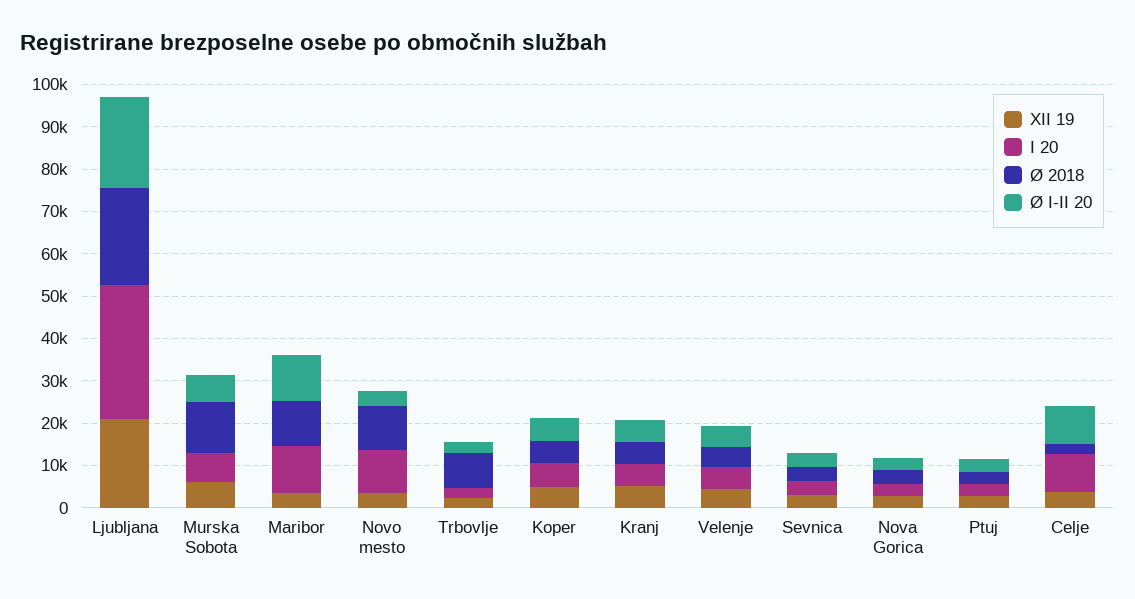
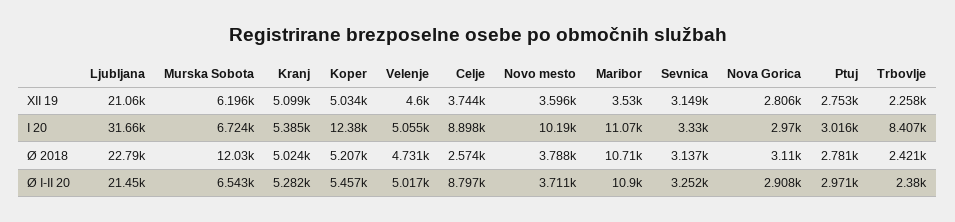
  {
    "XII 19": {
      "Ljubljana": 21060,
      "Murska Sobota": 6196,
      "Maribor": 3530,
      "Novo mesto": 3596,
      "Trbovlje": 2258,
      "Koper": 5034,
      "Kranj": 5099,
      "Velenje": 4600,
      "Sevnica": 3149,
      "Nova Gorica": 2806,
      "Ptuj": 2753,
      "Celje": 3744
    },
    "I 20": {
      "Ljubljana": 31660,
      "Murska Sobota": 6724,
      "Maribor": 11070,
      "Novo mesto": 10190,
-     "Trbovlje": 2000,
+     "Trbovlje": 8407,
-     "Koper": 6000,
+     "Koper": 12380,
      "Kranj": 5385,
      "Velenje": 5055,
      "Sevnica": 3330,
      "Nova Gorica": 2970,
      "Ptuj": 3016,
      "Celje": 8898
    },
    "Ø 2018": {
      "Ljubljana": 22790,
      "Murska Sobota": 12030,
      "Maribor": 10710,
-     "Novo mesto": 10000,
+     "Novo mesto": 3788,
-     "Trbovlje": 8000,
+     "Trbovlje": 2421,
      "Koper": 5207,
      "Kranj": 5024,
      "Velenje": 4731,
      "Sevnica": 3137,
      "Nova Gorica": 3110,
      "Ptuj": 2781,
      "Celje": 2574
    },
    "Ø I-II 20": {
      "Ljubljana": 21450,
      "Murska Sobota": 6543,
      "Maribor": 10900,
      "Novo mesto": 3711,
      "Trbovlje": 2380,
      "Koper": 5457,
      "Kranj": 5282,
      "Velenje": 5017,
      "Sevnica": 3252,
      "Nova Gorica": 2908,
      "Ptuj": 2971,
      "Celje": 8797
    }
  }

